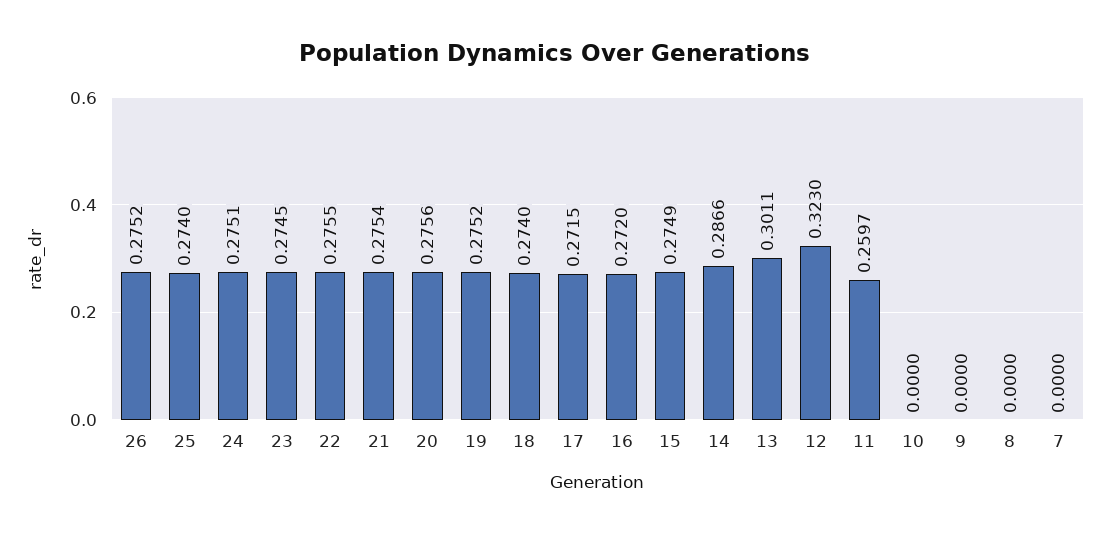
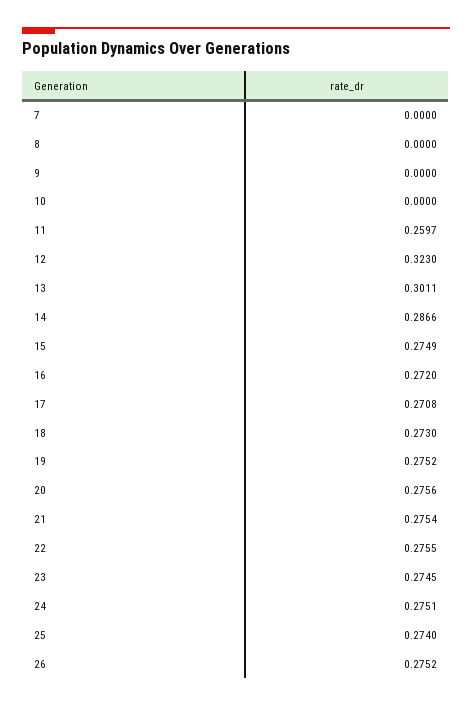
  {
    "26": 0.2752,
    "25": 0.274,
    "24": 0.2751,
    "23": 0.2745,
    "22": 0.2755,
    "21": 0.2754,
    "20": 0.2756,
    "19": 0.2752,
-   "18": 0.274,
+   "18": 0.273,
-   "17": 0.2715,
+   "17": 0.2708,
    "16": 0.272,
    "15": 0.2749,
    "14": 0.2866,
    "13": 0.3011,
    "12": 0.323,
    "11": 0.2597,
    "10": 0,
    "9": 0,
    "8": 0,
    "7": 0
  }

